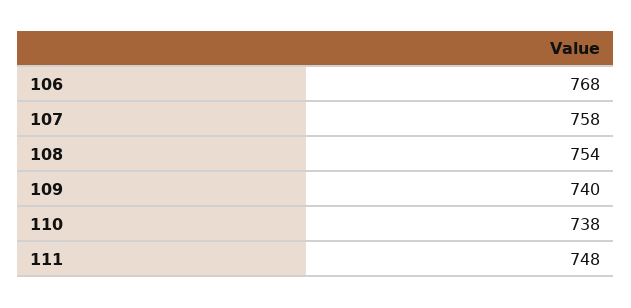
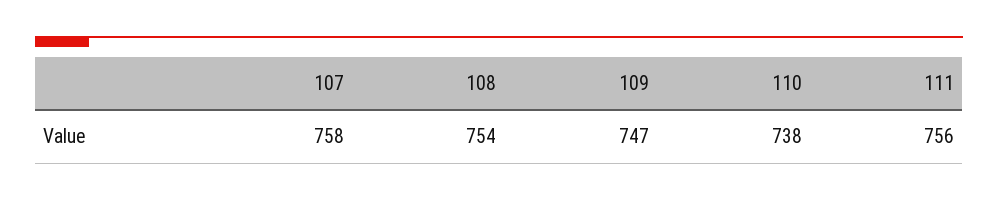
  {
-   "106": 768,
    "107": 758,
    "108": 754,
-   "109": 740,
+   "109": 747,
    "110": 738,
-   "111": 748
+   "111": 756
  }

